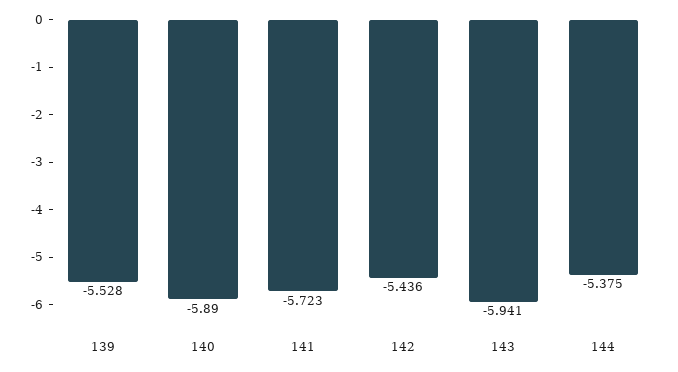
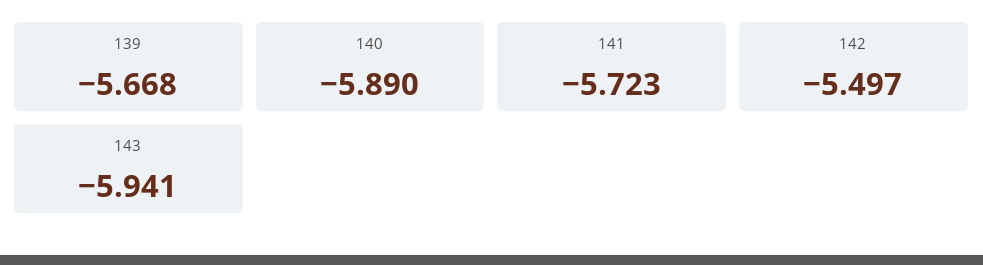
  {
-   "139": -5.528,
+   "139": -5.668,
    "140": -5.89,
    "141": -5.723,
-   "142": -5.436,
+   "142": -5.497,
-   "143": -5.941,
+   "143": -5.941
-   "144": -5.375
  }

